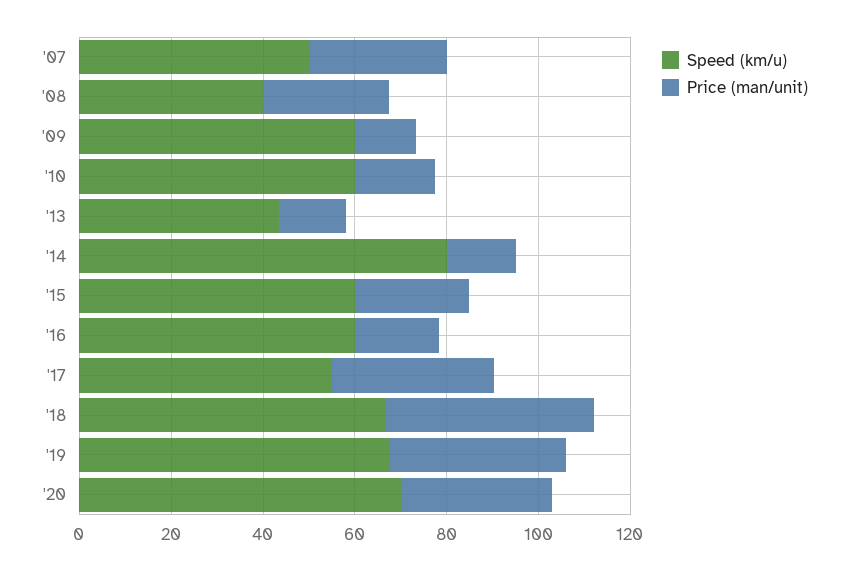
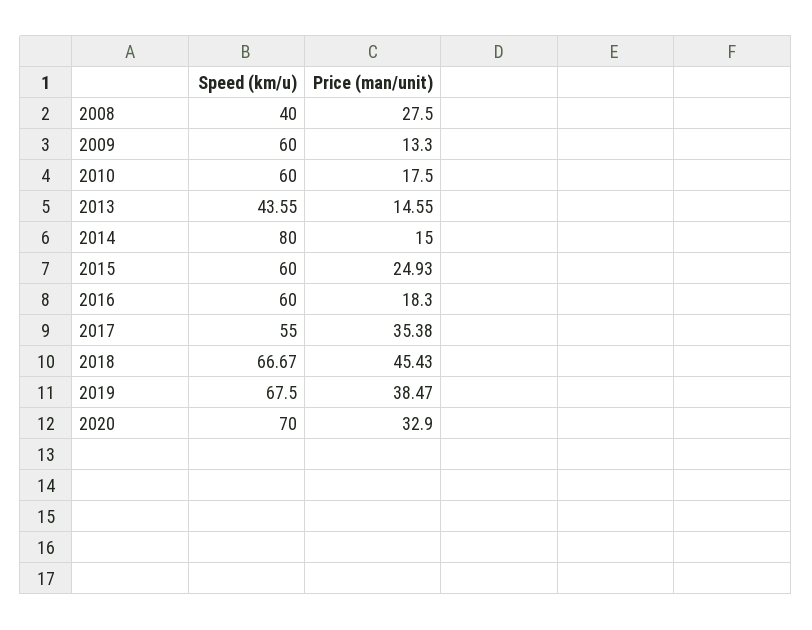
  {
    "Speed (km/u)": {
-     "'07": 50,
      "'08": 40,
      "'09": 60,
      "'10": 60,
      "'13": 43.55,
      "'14": 80,
      "'15": 60,
      "'16": 60,
      "'17": 55,
      "'18": 66.67,
      "'19": 67.5,
      "'20": 70
    },
    "Price (man/unit)": {
-     "'07": 30,
      "'08": 27.5,
      "'09": 13.3,
      "'10": 17.5,
      "'13": 14.55,
      "'14": 15,
      "'15": 24.93,
      "'16": 18.3,
      "'17": 35.38,
      "'18": 45.43,
      "'19": 38.47,
      "'20": 32.9
    }
  }

